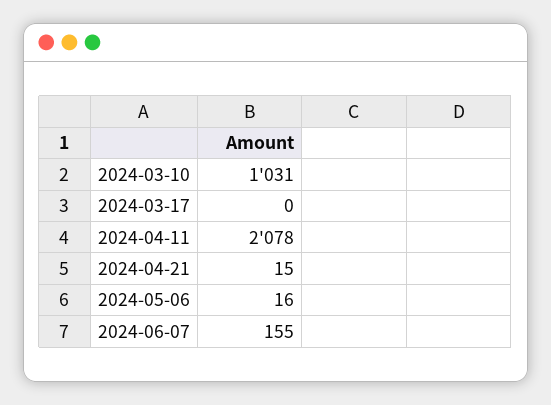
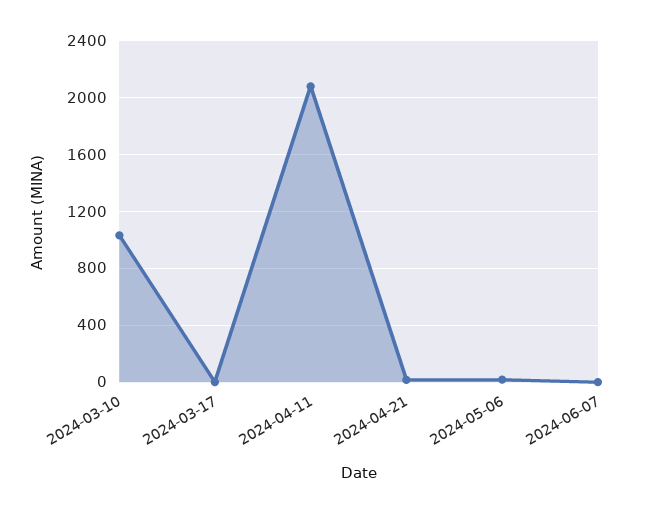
  {
    "2024-03-10": 1031,
    "2024-03-17": 0,
    "2024-04-11": 2078,
    "2024-04-21": 15,
    "2024-05-06": 16,
-   "2024-06-07": 155
+   "2024-06-07": 0
  }

